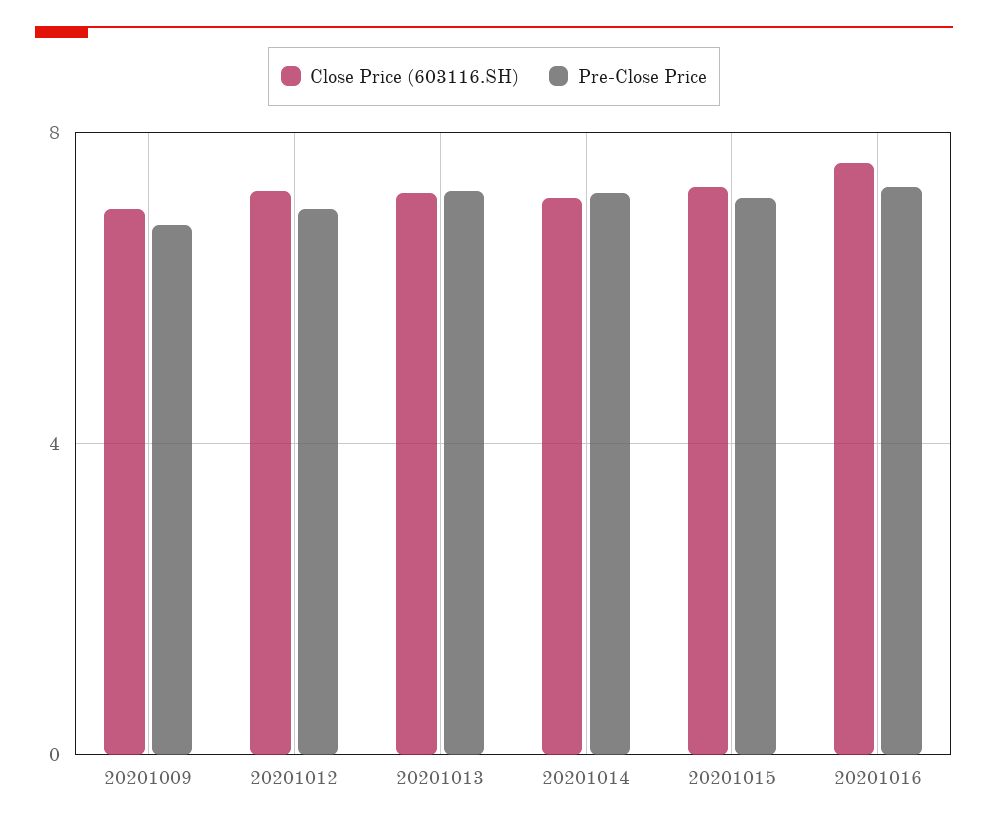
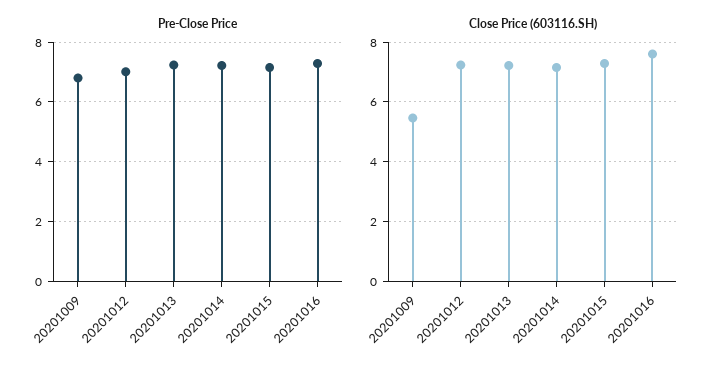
  {
    "Close Price (603116.SH)": {
-     "20201009": 7,
+     "20201009": 5.5,
      "20201012": 7.25,
      "20201013": 7.25,
      "20201014": 7.25,
      "20201015": 7.25,
      "20201016": 7.5
    },
    "Pre-Close Price": {
      "20201009": 6.75,
      "20201012": 7,
      "20201013": 7.25,
      "20201014": 7.25,
      "20201015": 7.25,
      "20201016": 7.25
    }
  }

